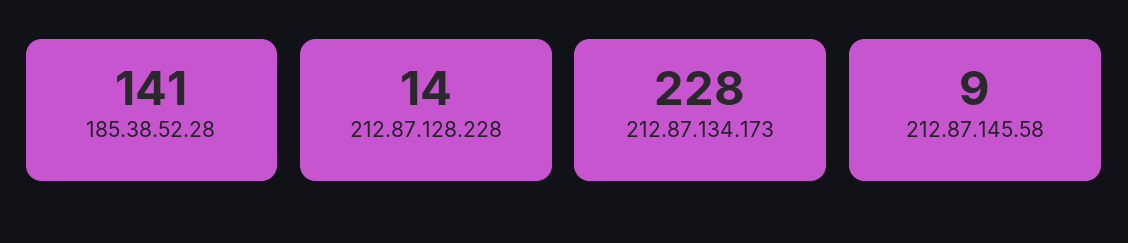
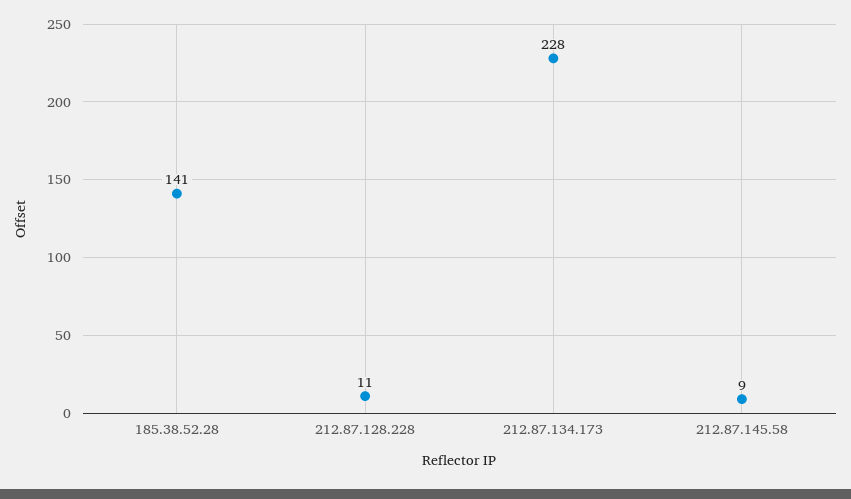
  {
    "185.38.52.28": 141,
-   "212.87.128.228": 14,
+   "212.87.128.228": 11,
    "212.87.134.173": 228,
    "212.87.145.58": 9
  }

